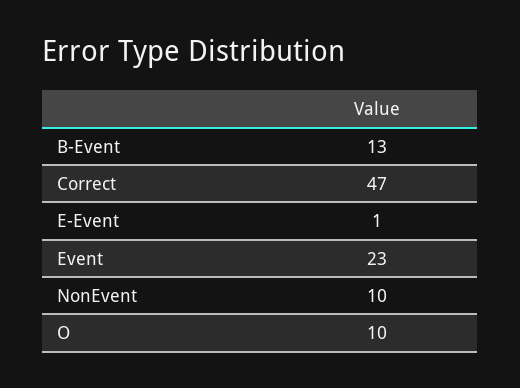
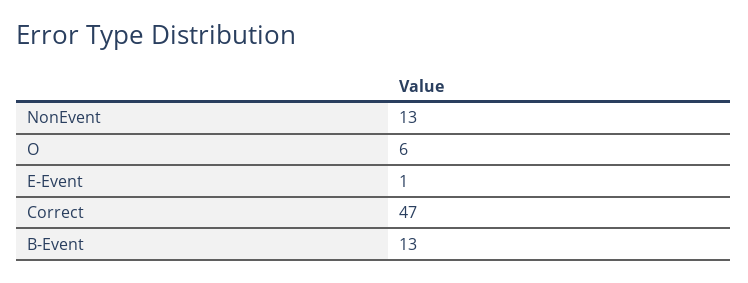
  {
    "B-Event": 13,
    "Correct": 47,
    "E-Event": 1,
-   "Event": 23,
-   "NonEvent": 10,
+   "NonEvent": 13,
-   "O": 10
+   "O": 6
  }

